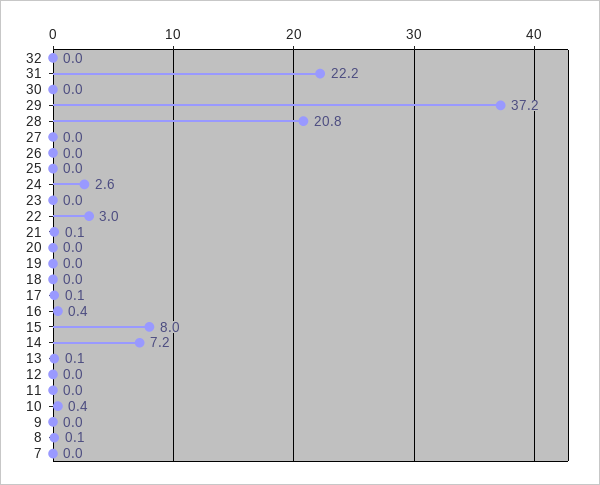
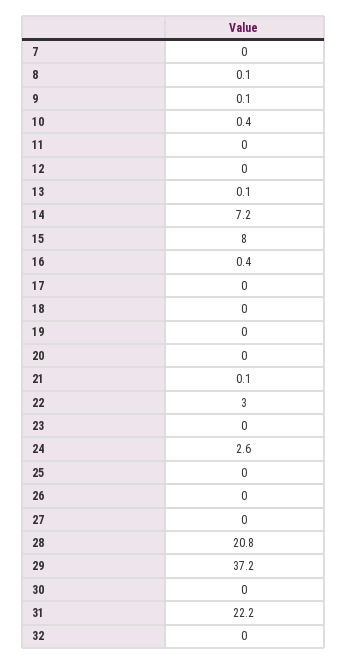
  {
    "32": 0,
    "31": 22.2,
    "30": 0,
    "29": 37.2,
    "28": 20.8,
    "27": 0,
    "26": 0,
    "25": 0,
    "24": 2.6,
    "23": 0,
    "22": 3,
    "21": 0.1,
    "20": 0,
    "19": 0,
    "18": 0,
-   "17": 0.1,
+   "17": 0,
    "16": 0.4,
    "15": 8,
    "14": 7.2,
    "13": 0.1,
    "12": 0,
    "11": 0,
    "10": 0.4,
-   "9": 0,
+   "9": 0.1,
    "8": 0.1,
    "7": 0
  }

